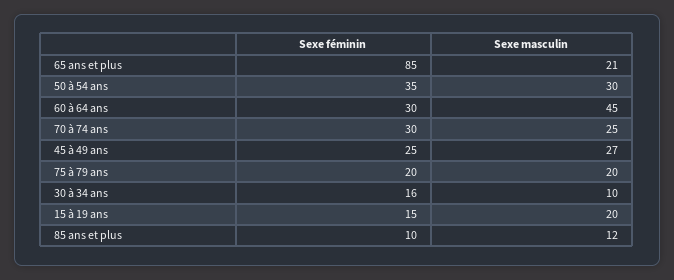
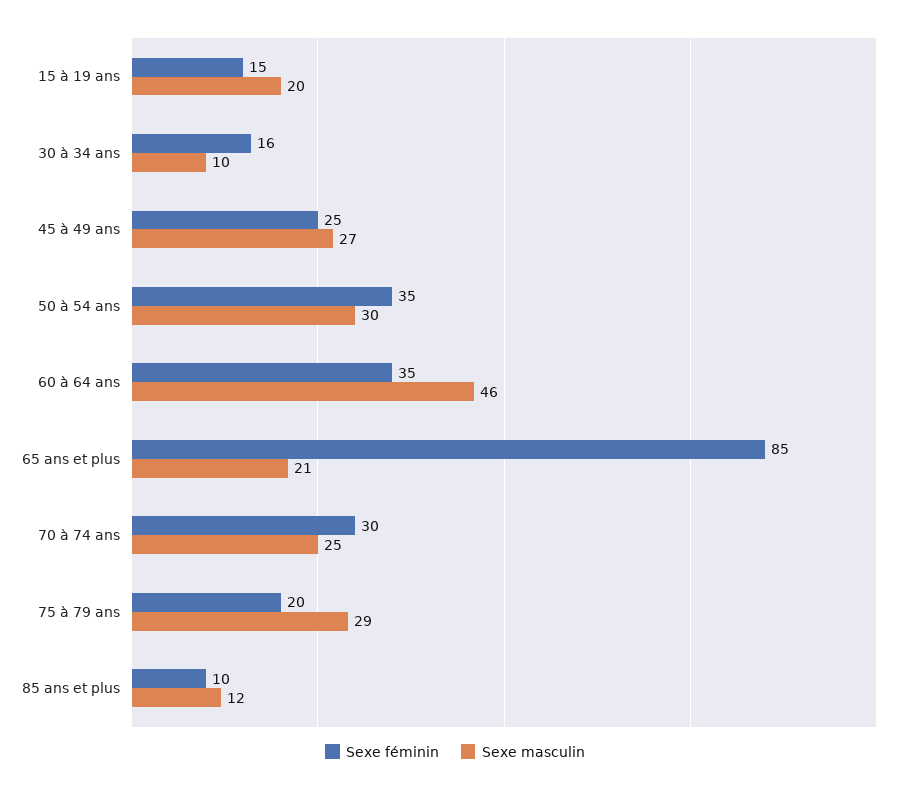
  {
    "Sexe féminin": {
      "65 ans et plus": 85,
      "50 à 54 ans": 35,
-     "60 à 64 ans": 30,
+     "60 à 64 ans": 35,
      "70 à 74 ans": 30,
      "45 à 49 ans": 25,
      "75 à 79 ans": 20,
      "30 à 34 ans": 16,
      "15 à 19 ans": 15,
      "85 ans et plus": 10
    },
    "Sexe masculin": {
      "65 ans et plus": 21,
      "50 à 54 ans": 30,
-     "60 à 64 ans": 45,
+     "60 à 64 ans": 46,
      "70 à 74 ans": 25,
      "45 à 49 ans": 27,
-     "75 à 79 ans": 20,
+     "75 à 79 ans": 29,
      "30 à 34 ans": 10,
      "15 à 19 ans": 20,
      "85 ans et plus": 12
    }
  }

